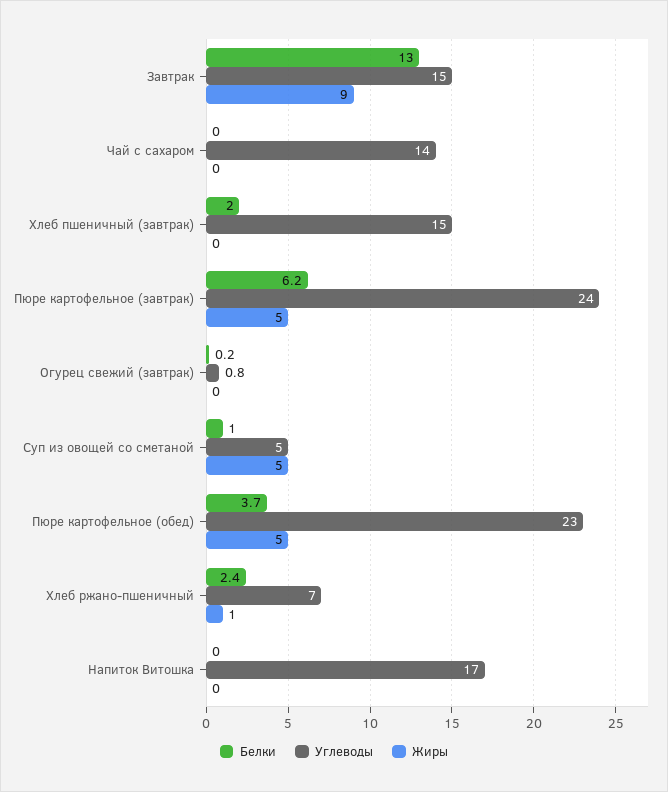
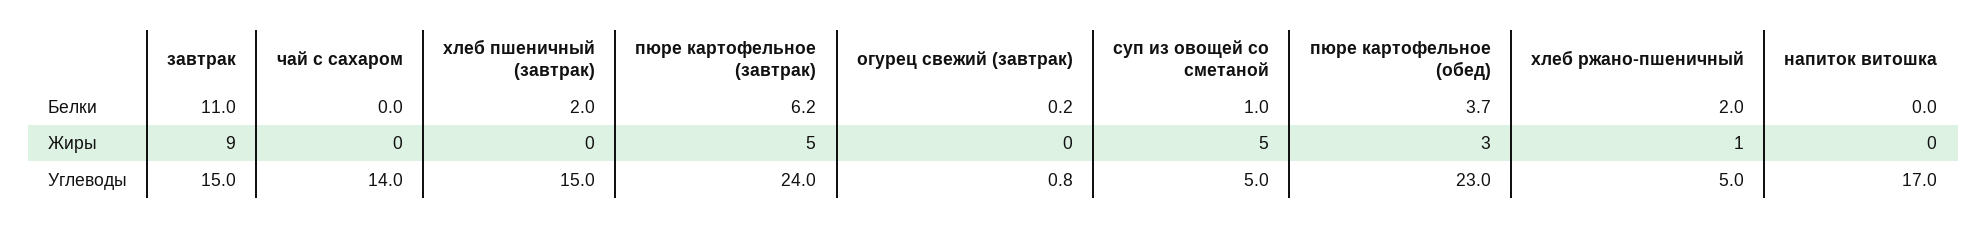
  {
    "Белки": {
-     "Завтрак": 13,
+     "Завтрак": 11,
      "Чай с сахаром": 0,
      "Хлеб пшеничный (завтрак)": 2,
      "Пюре картофельное (завтрак)": 6.2,
      "Огурец свежий (завтрак)": 0.2,
      "Суп из овощей со сметаной": 1,
      "Пюре картофельное (обед)": 3.7,
-     "Хлеб ржано-пшеничный": 2.4,
+     "Хлеб ржано-пшеничный": 2,
      "Напиток Витошка": 0
    },
    "Углеводы": {
      "Завтрак": 15,
      "Чай с сахаром": 14,
      "Хлеб пшеничный (завтрак)": 15,
      "Пюре картофельное (завтрак)": 24,
      "Огурец свежий (завтрак)": 0.8,
      "Суп из овощей со сметаной": 5,
      "Пюре картофельное (обед)": 23,
-     "Хлеб ржано-пшеничный": 7,
+     "Хлеб ржано-пшеничный": 5,
      "Напиток Витошка": 17
    },
    "Жиры": {
      "Завтрак": 9,
      "Чай с сахаром": 0,
      "Хлеб пшеничный (завтрак)": 0,
      "Пюре картофельное (завтрак)": 5,
      "Огурец свежий (завтрак)": 0,
      "Суп из овощей со сметаной": 5,
-     "Пюре картофельное (обед)": 5,
+     "Пюре картофельное (обед)": 3,
      "Хлеб ржано-пшеничный": 1,
      "Напиток Витошка": 0
    }
  }

